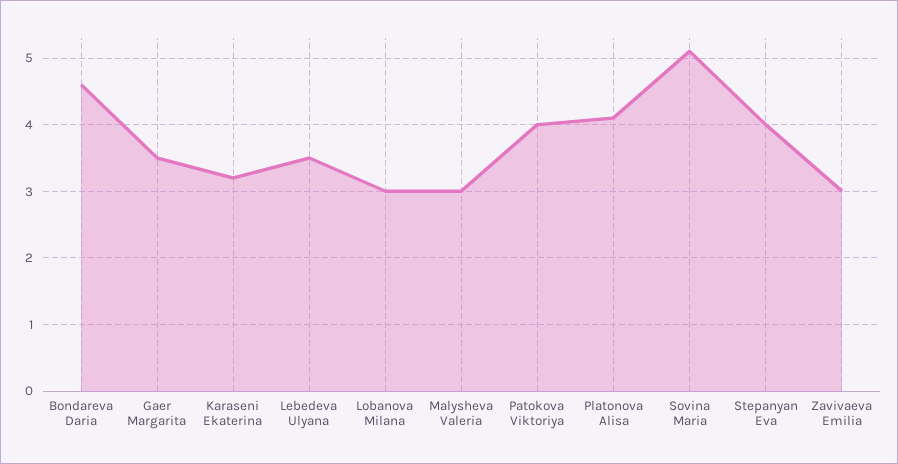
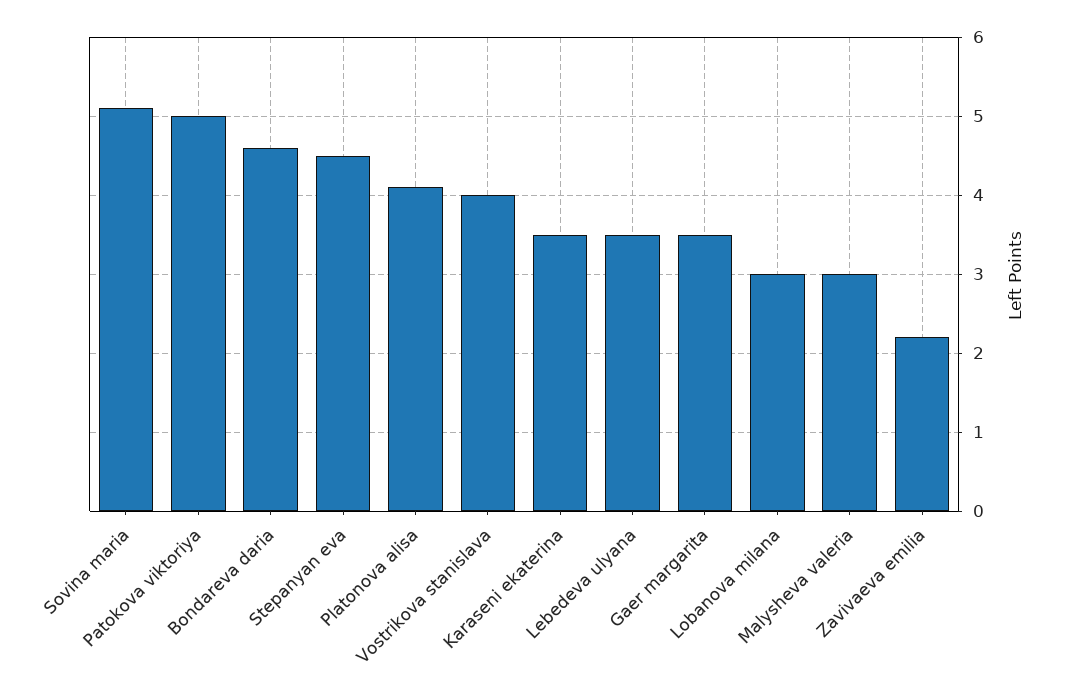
  {
    "Bondareva Daria": 4.6,
    "Gaer Margarita": 3.5,
-   "Karaseni Ekaterina": 3.2,
+   "Karaseni Ekaterina": 3.5,
    "Lebedeva Ulyana": 3.5,
    "Lobanova Milana": 3,
    "Malysheva Valeria": 3,
-   "Patokova Viktoriya": 4,
+   "Patokova Viktoriya": 5,
    "Platonova Alisa": 4.1,
    "Sovina Maria": 5.1,
-   "Stepanyan Eva": 4,
+   "Stepanyan Eva": 4.5,
-   "Zavivaeva Emilia": 3
+   "Zavivaeva Emilia": 2.2,
+   "Vostrikova stanislava": 4
  }

